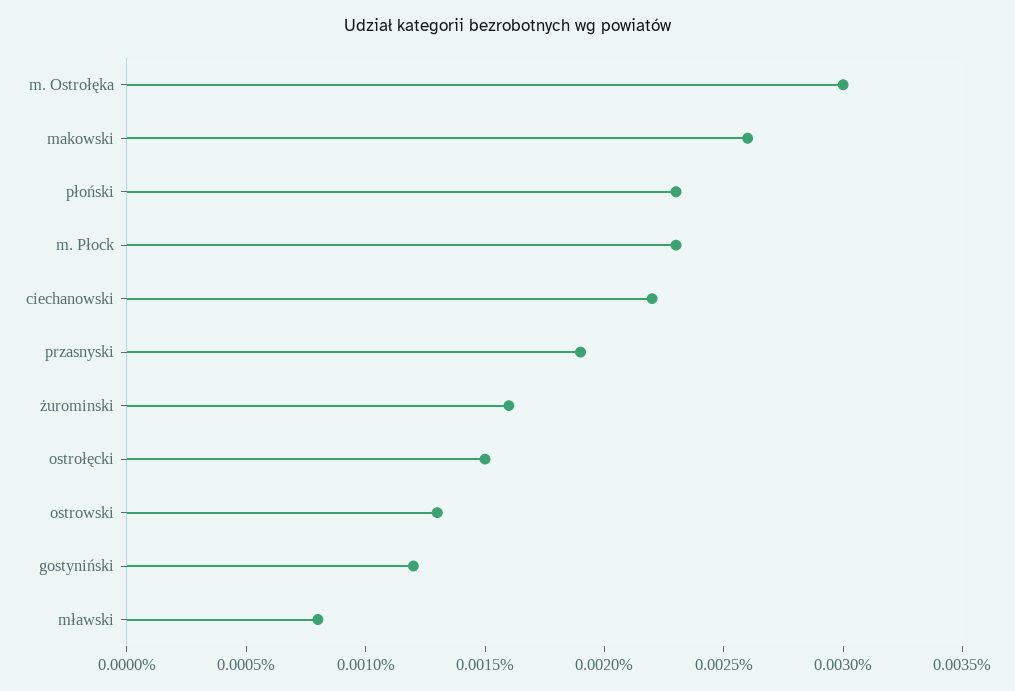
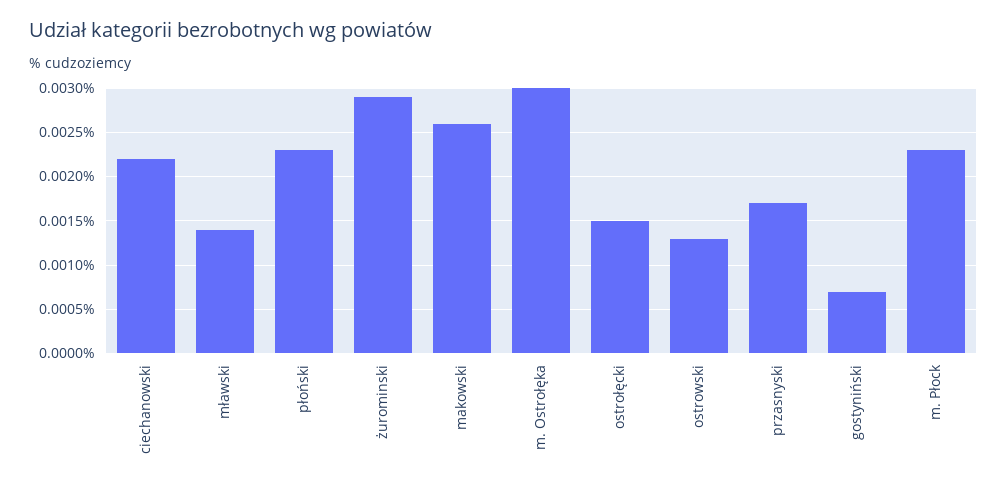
  {
    "m. Ostrołęka": 0.003,
    "makowski": 0.0026,
    "płoński": 0.0023,
    "m. Płock": 0.0023,
    "ciechanowski": 0.0022,
-   "przasnyski": 0.0019,
+   "przasnyski": 0.0017,
-   "żurominski": 0.0016,
+   "żurominski": 0.0029,
    "ostrołęcki": 0.0015,
    "ostrowski": 0.0013,
-   "gostyniński": 0.0012,
+   "gostyniński": 0.0007,
-   "mławski": 0.0008
+   "mławski": 0.0014
  }

